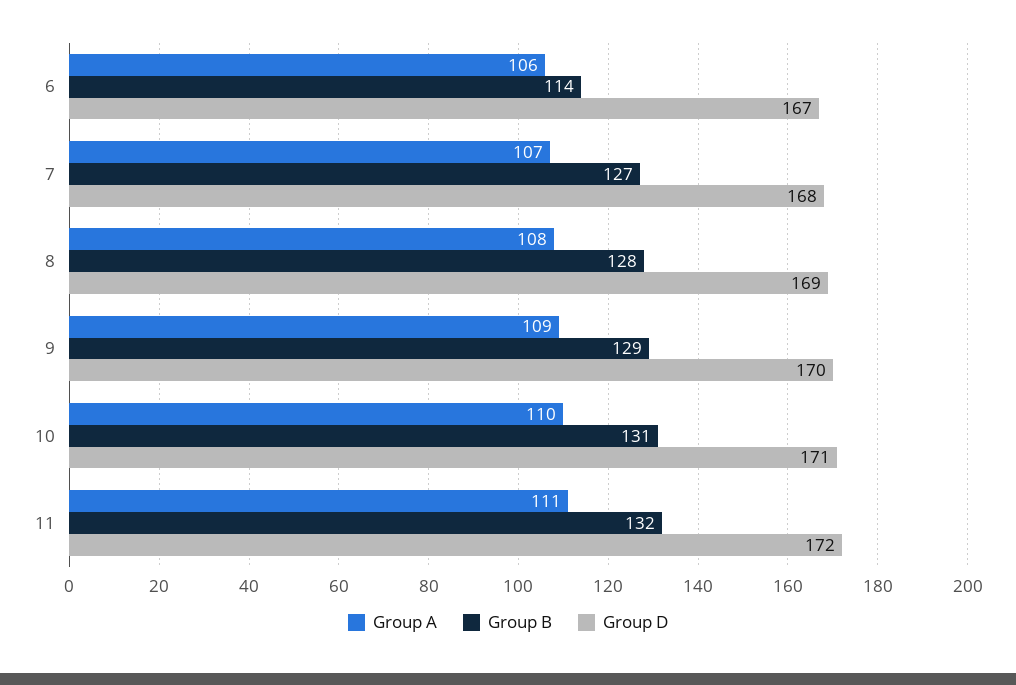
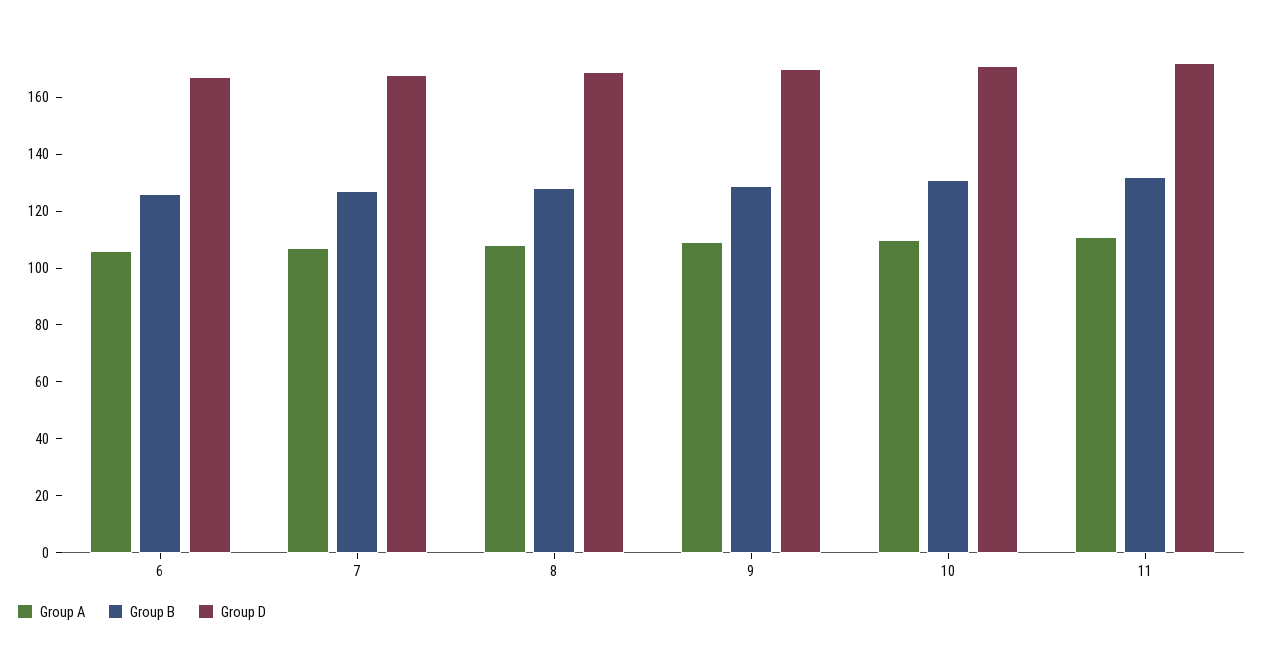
  {
    "Group A": {
      "6": 106,
      "7": 107,
      "8": 108,
      "9": 109,
      "10": 110,
      "11": 111
    },
    "Group B": {
-     "6": 114,
+     "6": 125,
      "7": 127,
      "8": 128,
      "9": 129,
      "10": 131,
      "11": 132
    },
    "Group D": {
      "6": 167,
      "7": 168,
      "8": 169,
      "9": 170,
      "10": 171,
      "11": 172
    }
  }

